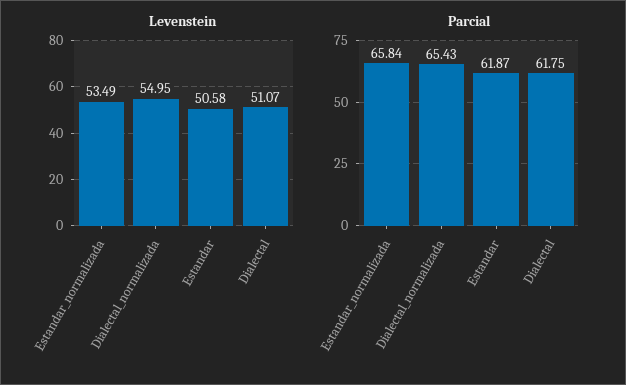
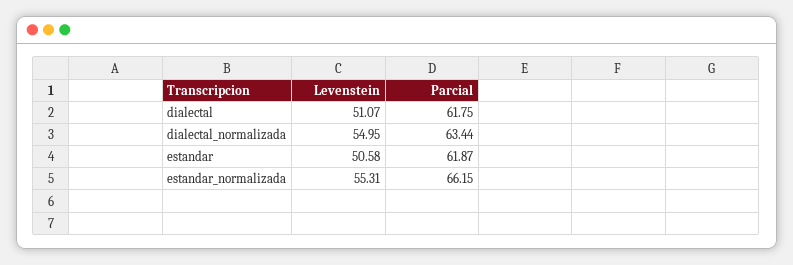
  {
    "Levenstein": {
-     "Estandar_normalizada": 53.49,
+     "Estandar_normalizada": 55.31,
      "Dialectal_normalizada": 54.95,
      "Estandar": 50.58,
      "Dialectal": 51.07
    },
    "Parcial": {
-     "Estandar_normalizada": 65.84,
+     "Estandar_normalizada": 66.15,
-     "Dialectal_normalizada": 65.43,
+     "Dialectal_normalizada": 63.44,
      "Estandar": 61.87,
      "Dialectal": 61.75
    }
  }

